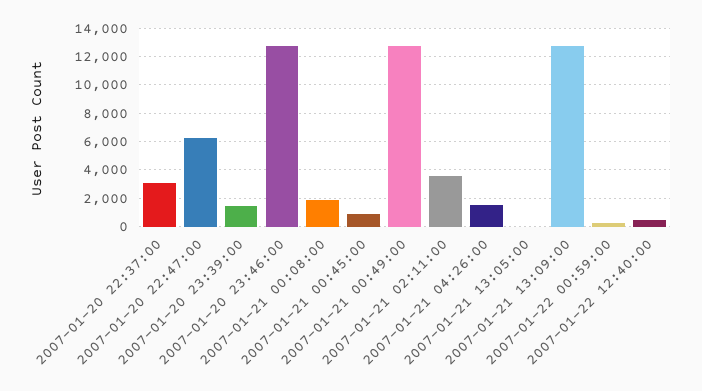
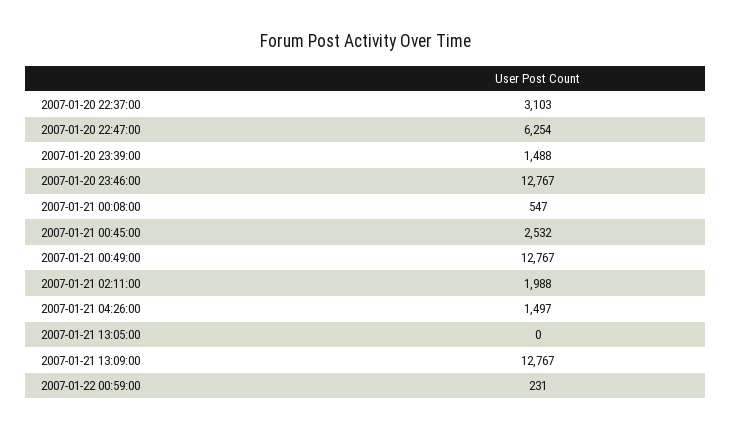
  {
    "2007-01-20 22:37:00": 3103,
    "2007-01-20 22:47:00": 6254,
    "2007-01-20 23:39:00": 1488,
    "2007-01-20 23:46:00": 12767,
-   "2007-01-21 00:08:00": 2000,
+   "2007-01-21 00:08:00": 547,
-   "2007-01-21 00:45:00": 1000,
+   "2007-01-21 00:45:00": 2532,
    "2007-01-21 00:49:00": 12767,
-   "2007-01-21 02:11:00": 3500,
+   "2007-01-21 02:11:00": 1988,
    "2007-01-21 04:26:00": 1497,
    "2007-01-21 13:05:00": 0,
    "2007-01-21 13:09:00": 12767,
-   "2007-01-22 00:59:00": 231,
+   "2007-01-22 00:59:00": 231
-   "2007-01-22 12:40:00": 500
  }

